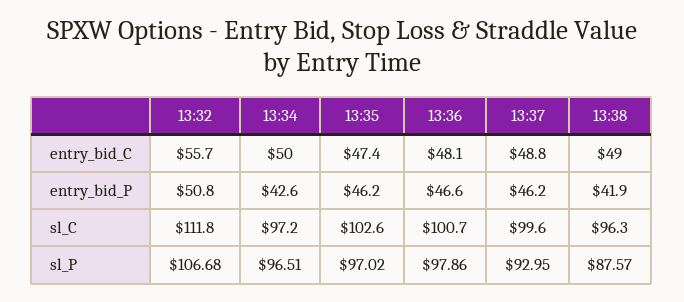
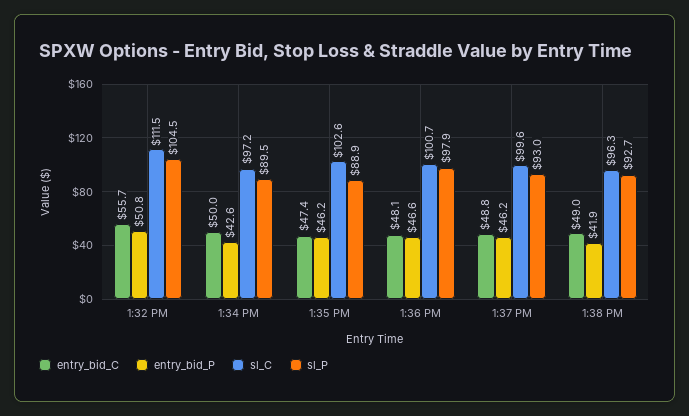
  {
    "entry_bid_C": {
      "13:32": 55.7,
      "13:34": 50,
      "13:35": 47.4,
      "13:36": 48.1,
      "13:37": 48.8,
      "13:38": 49
    },
    "entry_bid_P": {
      "13:32": 50.8,
      "13:34": 42.6,
      "13:35": 46.2,
      "13:36": 46.6,
      "13:37": 46.2,
      "13:38": 41.9
    },
    "sl_C": {
-     "13:32": 111.8,
+     "13:32": 111.5,
      "13:34": 97.2,
      "13:35": 102.6,
      "13:36": 100.7,
      "13:37": 99.6,
      "13:38": 96.3
    },
    "sl_P": {
-     "13:32": 106.68,
+     "13:32": 104.5,
-     "13:34": 96.51,
+     "13:34": 89.5,
-     "13:35": 97.02,
+     "13:35": 88.9,
      "13:36": 97.86,
      "13:37": 92.95,
-     "13:38": 87.57
+     "13:38": 92.7
    }
  }

